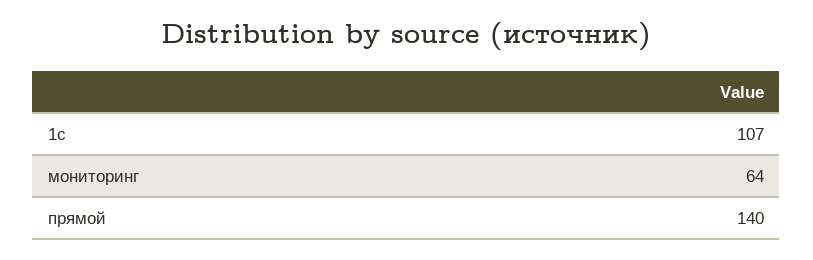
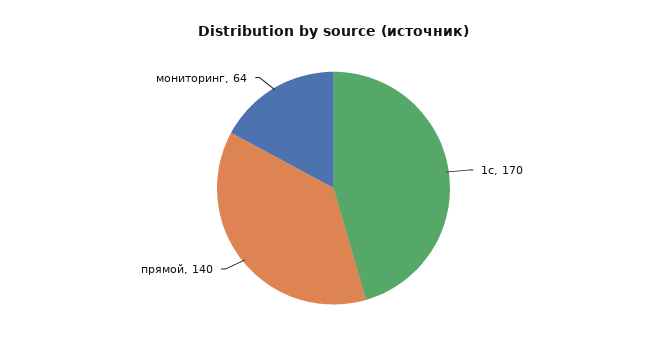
  {
-   "1с": 107,
+   "1с": 170,
    "мониторинг": 64,
    "прямой": 140
  }

